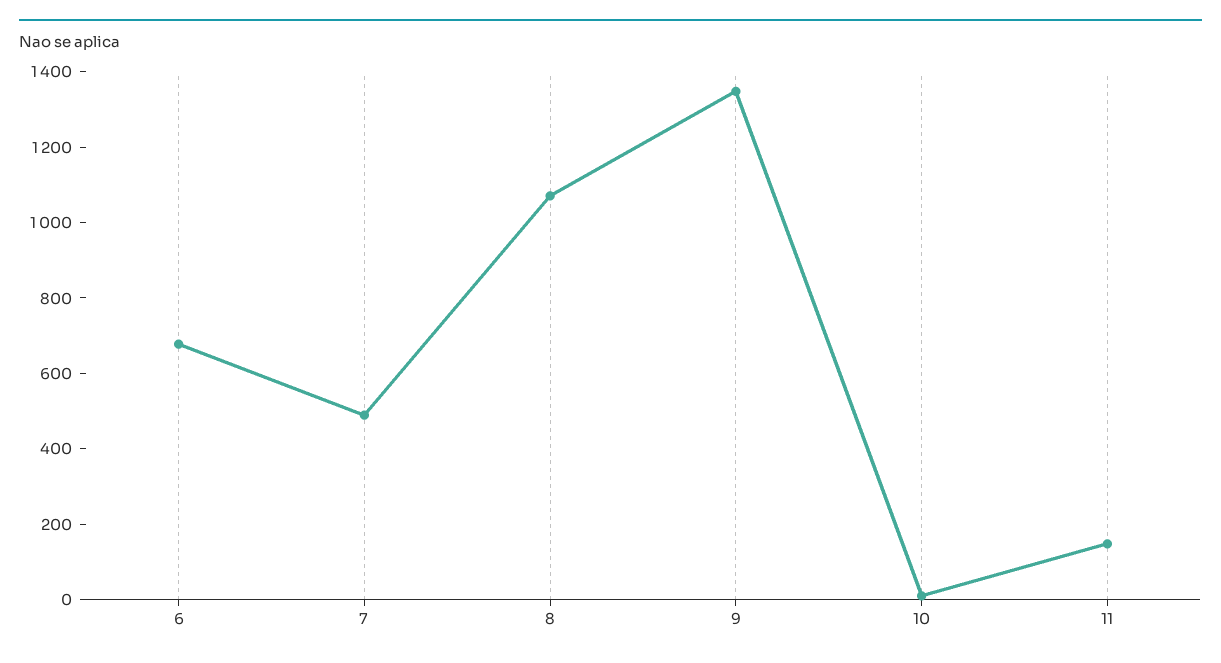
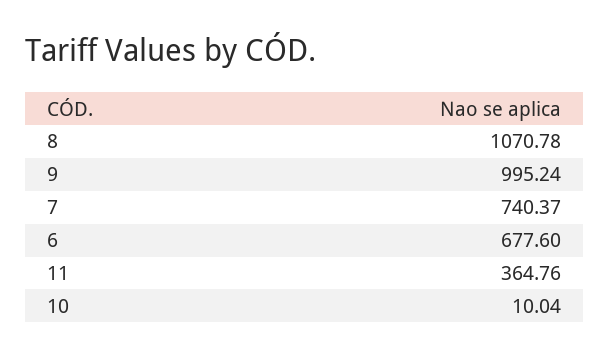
  {
    "6": 677.6,
-   "7": 500,
+   "7": 740.37,
    "8": 1070.78,
-   "9": 1350,
+   "9": 995.24,
    "10": 10.04,
-   "11": 150
+   "11": 364.76
  }

